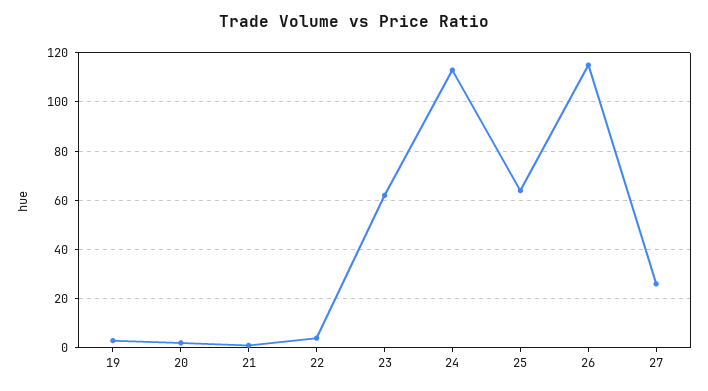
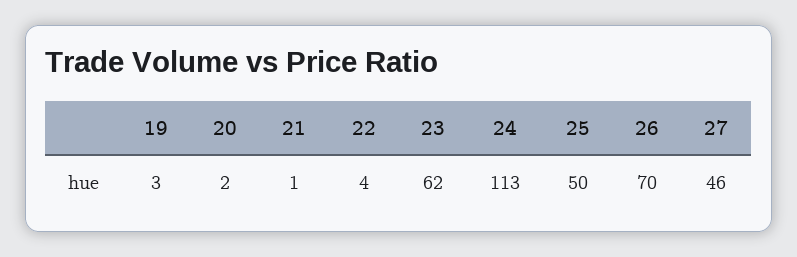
  {
    "19": 3,
    "20": 2,
    "21": 1,
    "22": 4,
    "23": 62,
    "24": 113,
-   "25": 65,
+   "25": 50,
-   "26": 115,
+   "26": 70,
-   "27": 25
+   "27": 46
  }

